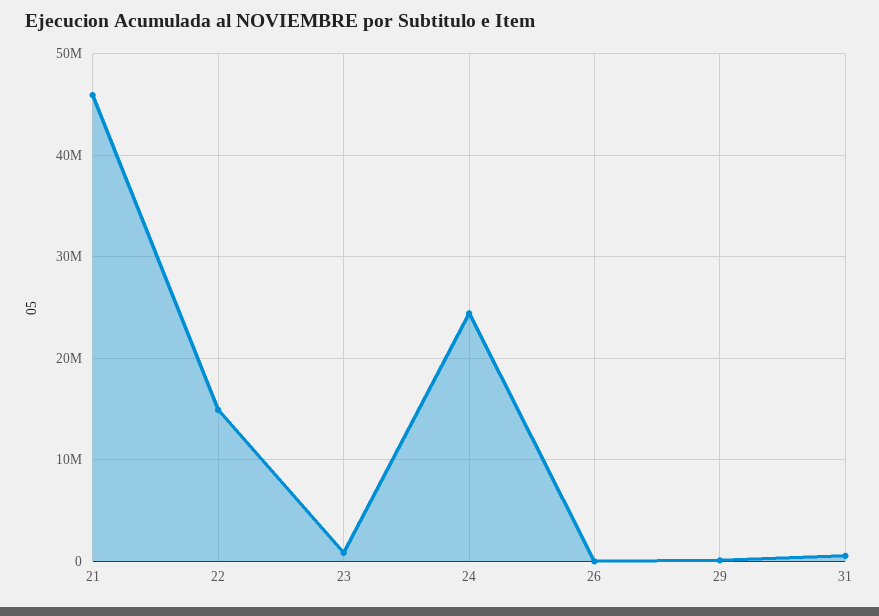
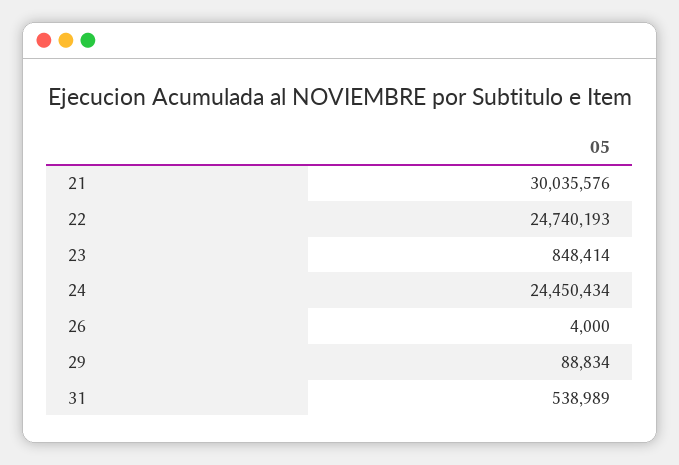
  {
-   "21": 46000000,
+   "21": 30035576,
-   "22": 15000000,
+   "22": 24740193,
    "23": 848414,
    "24": 24450434,
    "26": 4000,
    "29": 88834,
    "31": 538989
  }

